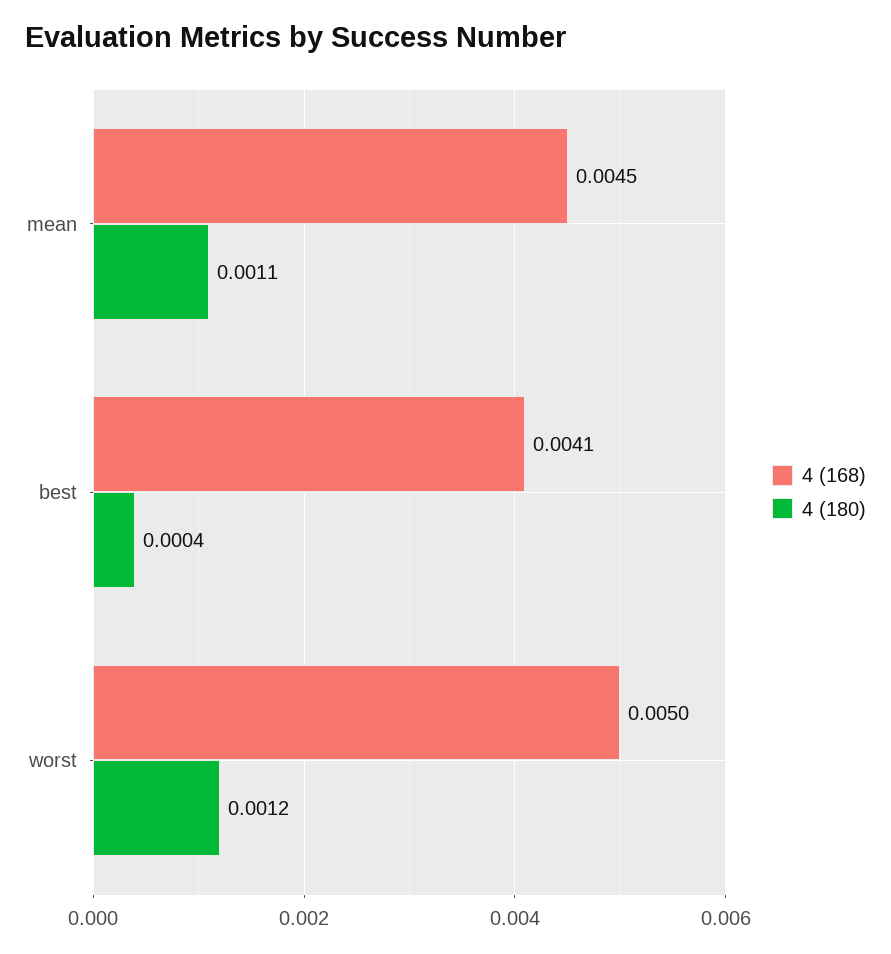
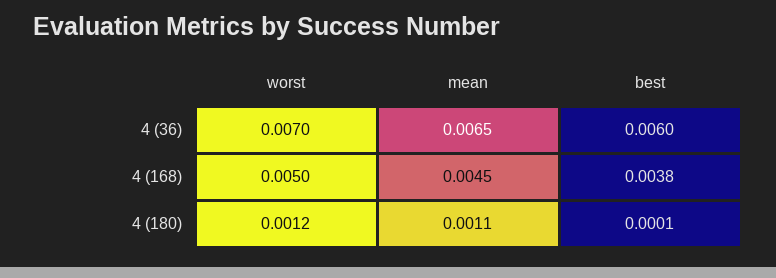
  {
    "4 (168)": {
      "mean": 0.0045,
-     "best": 0.0041,
+     "best": 0.0038,
      "worst": 0.005
    },
    "4 (180)": {
      "mean": 0.0011,
-     "best": 0.0004,
+     "best": 0.0001,
      "worst": 0.0012
-   }
+   },
+   "4 (36)": {
+     "worst": 0.007,
+     "mean": 0.0065,
+     "best": 0.006
+   }
  }

